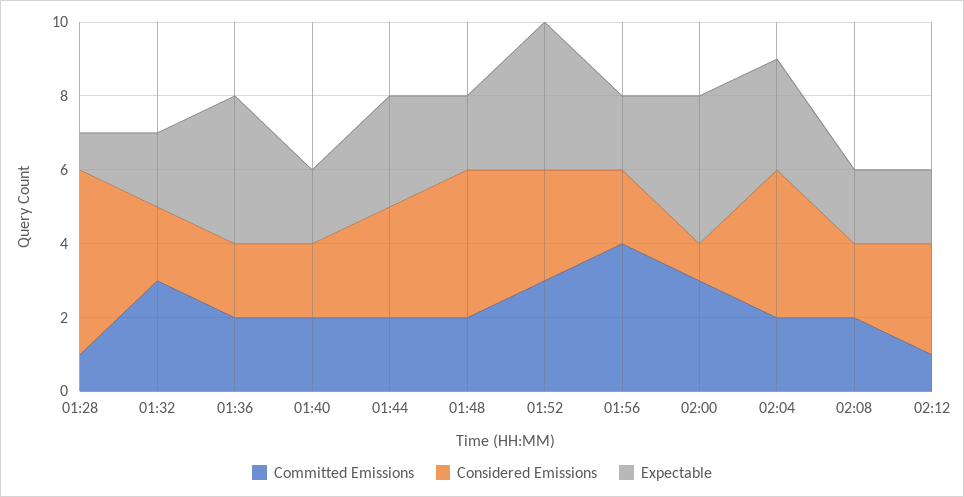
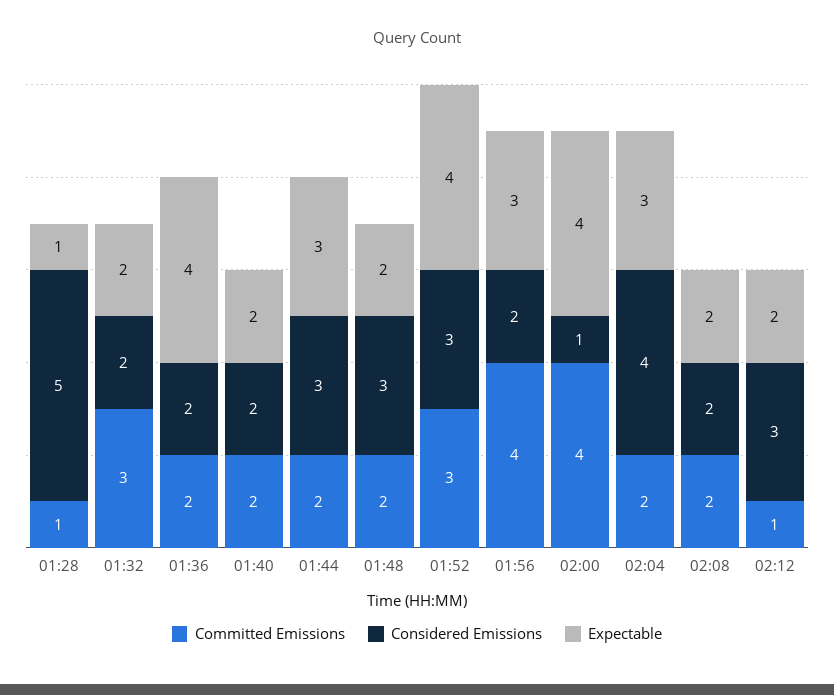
  {
    "Committed Emissions": {
      "01:28": 1,
      "01:32": 3,
      "01:36": 2,
      "01:40": 2,
      "01:44": 2,
      "01:48": 2,
      "01:52": 3,
      "01:56": 4,
-     "02:00": 3,
+     "02:00": 4,
      "02:04": 2,
      "02:08": 2,
      "02:12": 1
    },
    "Considered Emissions": {
      "01:28": 5,
      "01:32": 2,
      "01:36": 2,
      "01:40": 2,
      "01:44": 3,
-     "01:48": 4,
+     "01:48": 3,
      "01:52": 3,
      "01:56": 2,
      "02:00": 1,
      "02:04": 4,
      "02:08": 2,
      "02:12": 3
    },
    "Expectable": {
      "01:28": 1,
      "01:32": 2,
      "01:36": 4,
      "01:40": 2,
      "01:44": 3,
      "01:48": 2,
      "01:52": 4,
-     "01:56": 2,
+     "01:56": 3,
      "02:00": 4,
      "02:04": 3,
      "02:08": 2,
      "02:12": 2
    }
  }

